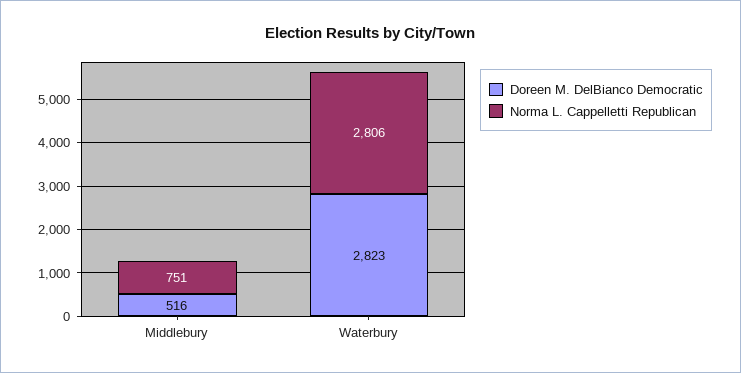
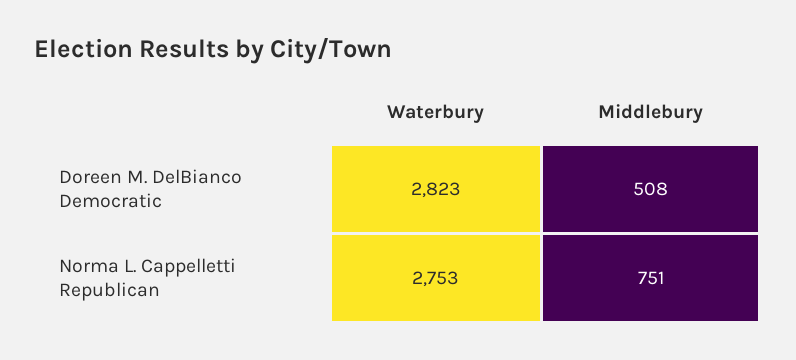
  {
    "Doreen M. DelBianco Democratic": {
-     "Middlebury": 516,
+     "Middlebury": 508,
      "Waterbury": 2823
    },
    "Norma L. Cappelletti Republican": {
      "Middlebury": 751,
-     "Waterbury": 2806
+     "Waterbury": 2753
    }
  }

